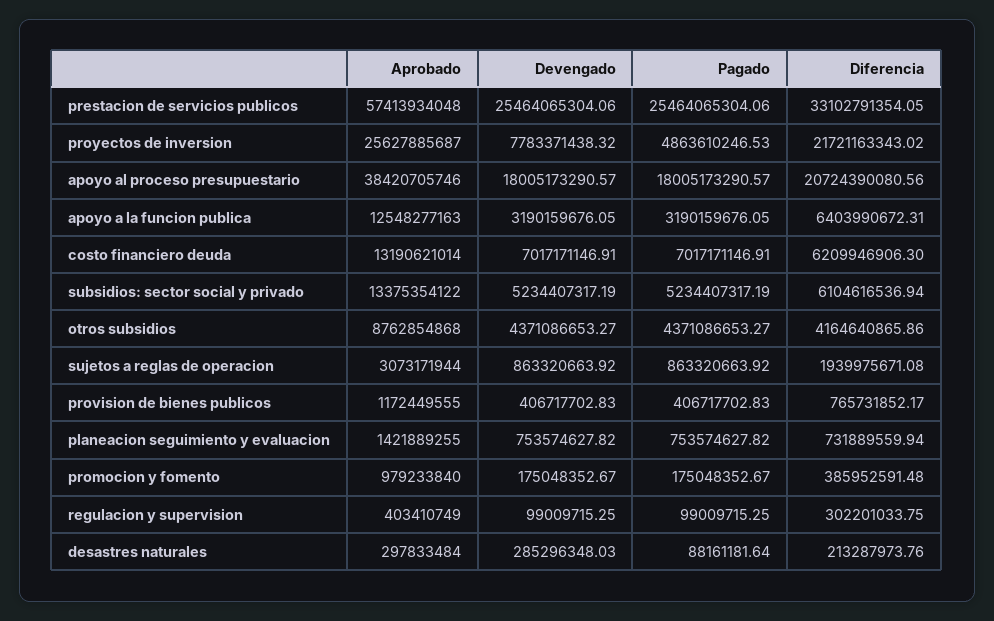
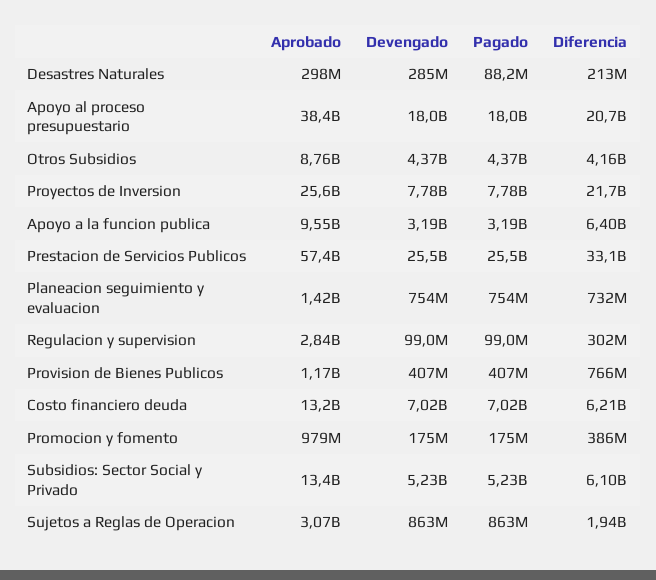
  {
    "Aprobado": {
      "prestacion de servicios publicos": 57413934048,
      "proyectos de inversion": 25627885687,
      "apoyo al proceso presupuestario": 38420705746,
-     "apoyo a la funcion publica": 12548277163,
+     "apoyo a la funcion publica": 9550000000,
      "costo financiero deuda": 13190621014,
      "subsidios: sector social y privado": 13375354122,
      "otros subsidios": 8762854868,
      "sujetos a reglas de operacion": 3073171944,
      "provision de bienes publicos": 1172449555,
      "planeacion seguimiento y evaluacion": 1421889255,
      "promocion y fomento": 979233840,
-     "regulacion y supervision": 403410749,
+     "regulacion y supervision": 2840000000,
      "desastres naturales": 297833484
    },
    "Devengado": {
      "prestacion de servicios publicos": 25464065304.06,
      "proyectos de inversion": 7783371438.32,
      "apoyo al proceso presupuestario": 18005173290.57,
      "apoyo a la funcion publica": 3190159676.05,
      "costo financiero deuda": 7017171146.91,
      "subsidios: sector social y privado": 5234407317.19,
      "otros subsidios": 4371086653.27,
      "sujetos a reglas de operacion": 863320663.92,
      "provision de bienes publicos": 406717702.83,
      "planeacion seguimiento y evaluacion": 753574627.82,
      "promocion y fomento": 175048352.67,
      "regulacion y supervision": 99009715.25,
      "desastres naturales": 285296348.03
    },
    "Pagado": {
      "prestacion de servicios publicos": 25464065304.06,
-     "proyectos de inversion": 4863610246.53,
+     "proyectos de inversion": 7780000000,
      "apoyo al proceso presupuestario": 18005173290.57,
      "apoyo a la funcion publica": 3190159676.05,
      "costo financiero deuda": 7017171146.91,
      "subsidios: sector social y privado": 5234407317.19,
      "otros subsidios": 4371086653.27,
      "sujetos a reglas de operacion": 863320663.92,
      "provision de bienes publicos": 406717702.83,
      "planeacion seguimiento y evaluacion": 753574627.82,
      "promocion y fomento": 175048352.67,
      "regulacion y supervision": 99009715.25,
      "desastres naturales": 88161181.64
    },
    "Diferencia": {
      "prestacion de servicios publicos": 33102791354.05,
      "proyectos de inversion": 21721163343.02,
      "apoyo al proceso presupuestario": 20724390080.56,
      "apoyo a la funcion publica": 6403990672.31,
      "costo financiero deuda": 6209946906.3,
      "subsidios: sector social y privado": 6104616536.94,
      "otros subsidios": 4164640865.86,
      "sujetos a reglas de operacion": 1939975671.08,
      "provision de bienes publicos": 765731852.17,
      "planeacion seguimiento y evaluacion": 731889559.94,
      "promocion y fomento": 385952591.48,
      "regulacion y supervision": 302201033.75,
      "desastres naturales": 213287973.76
    }
  }

